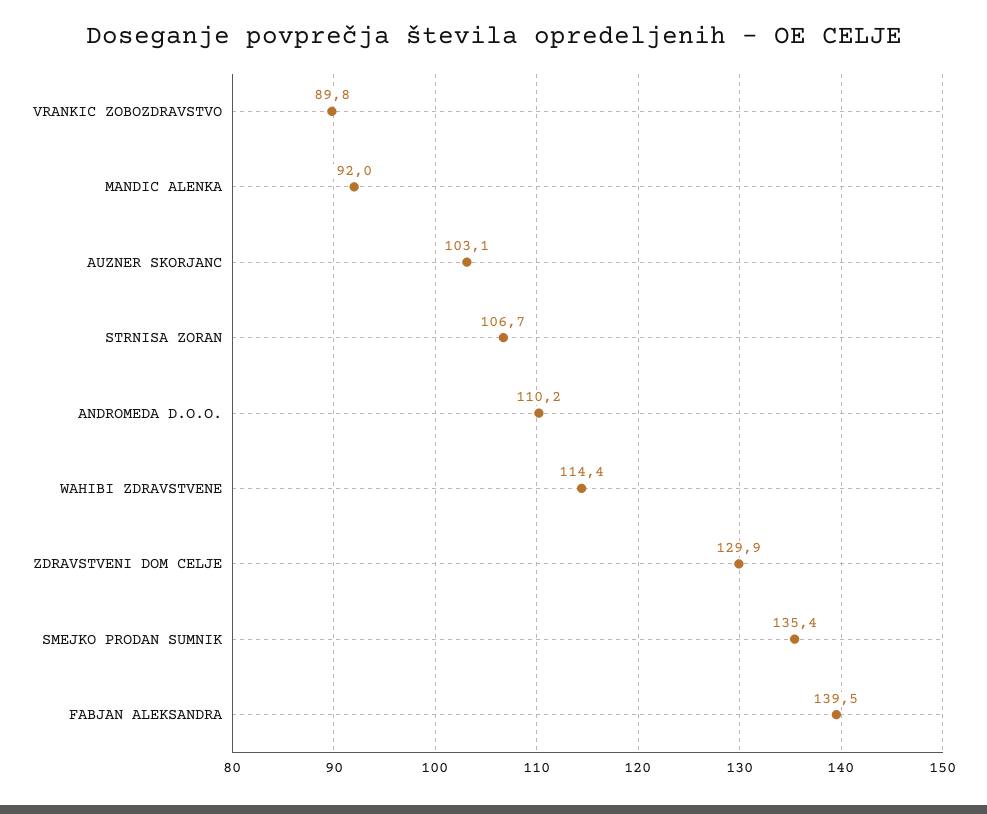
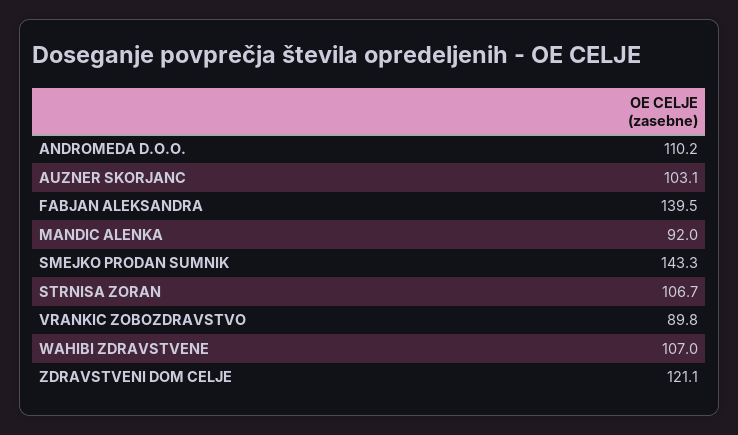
  {
    "VRANKIC ZOBOZDRAVSTVO": 89.8,
    "MANDIC ALENKA": 92,
    "AUZNER SKORJANC": 103.1,
    "STRNISA ZORAN": 106.7,
    "ANDROMEDA D.O.O.": 110.2,
-   "WAHIBI ZDRAVSTVENE": 114.4,
+   "WAHIBI ZDRAVSTVENE": 107,
-   "ZDRAVSTVENI DOM CELJE": 129.9,
+   "ZDRAVSTVENI DOM CELJE": 121.1,
-   "SMEJKO PRODAN SUMNIK": 135.4,
+   "SMEJKO PRODAN SUMNIK": 143.3,
    "FABJAN ALEKSANDRA": 139.5
  }

